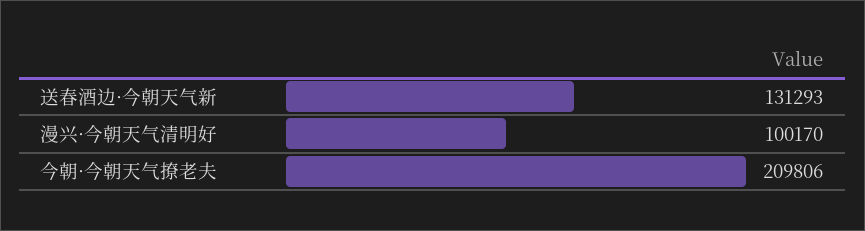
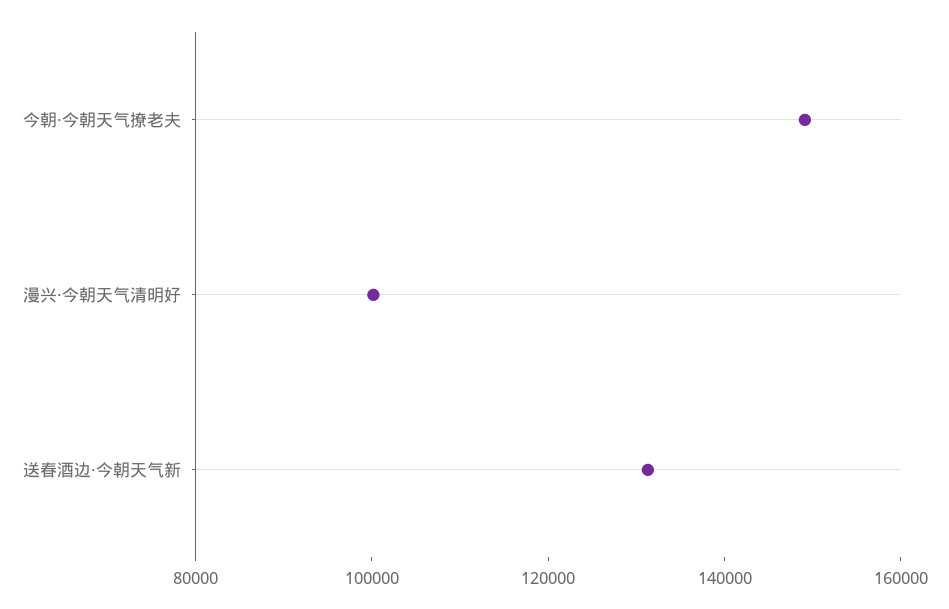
  {
    "送春酒边·今朝天气新": 131293,
    "漫兴·今朝天气清明好": 100170,
-   "今朝·今朝天气撩老夫": 209806
+   "今朝·今朝天气撩老夫": 150000
  }

